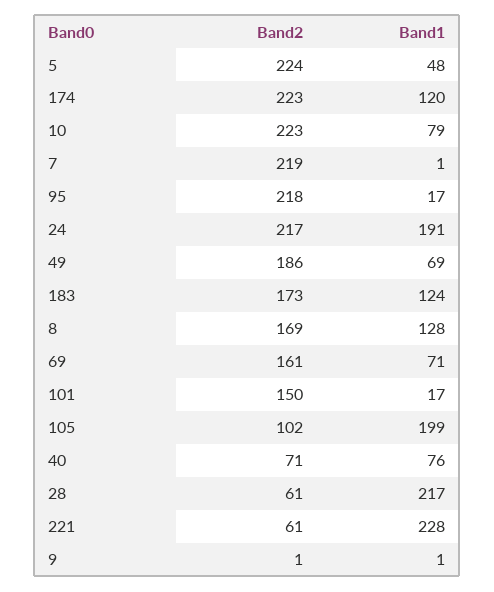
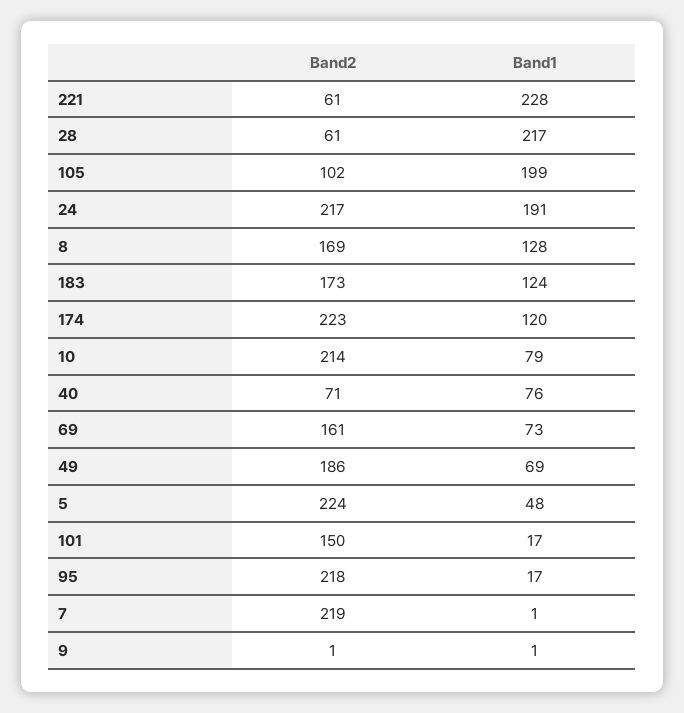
  {
    "Band2": {
      "5": 224,
      "174": 223,
-     "10": 223,
+     "10": 214,
      "7": 219,
      "95": 218,
      "24": 217,
      "49": 186,
      "183": 173,
      "8": 169,
      "69": 161,
      "101": 150,
      "105": 102,
      "40": 71,
      "28": 61,
      "221": 61,
      "9": 1
    },
    "Band1": {
      "5": 48,
      "174": 120,
      "10": 79,
      "7": 1,
      "95": 17,
      "24": 191,
      "49": 69,
      "183": 124,
      "8": 128,
-     "69": 71,
+     "69": 73,
      "101": 17,
      "105": 199,
      "40": 76,
      "28": 217,
      "221": 228,
      "9": 1
    }
  }

